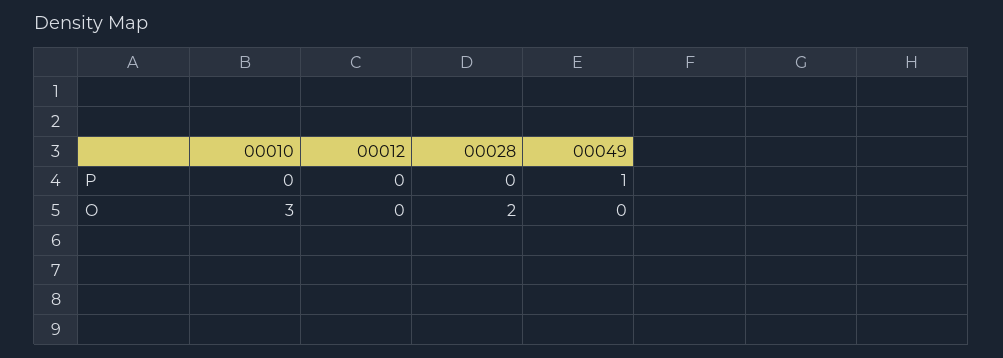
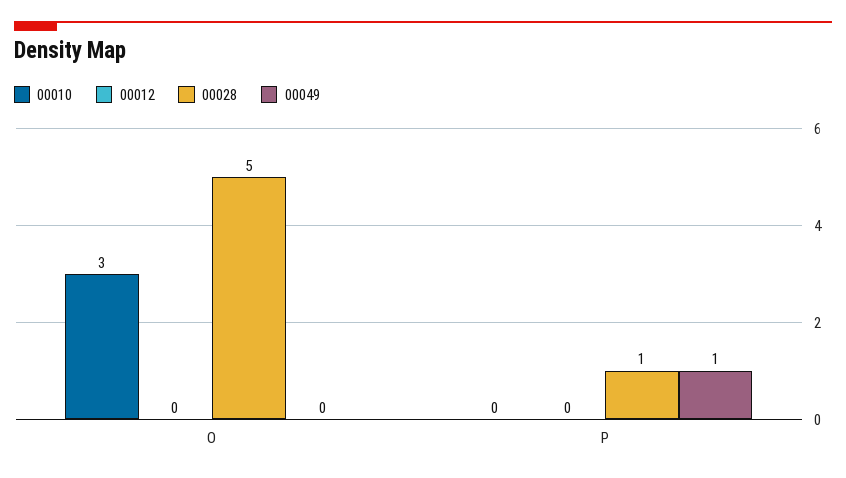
  {
    "00010": {
      "P": 0,
      "O": 3
    },
    "00012": {
      "P": 0,
      "O": 0
    },
    "00028": {
-     "P": 0,
+     "P": 1,
-     "O": 2
+     "O": 5
    },
    "00049": {
      "P": 1,
      "O": 0
    }
  }

